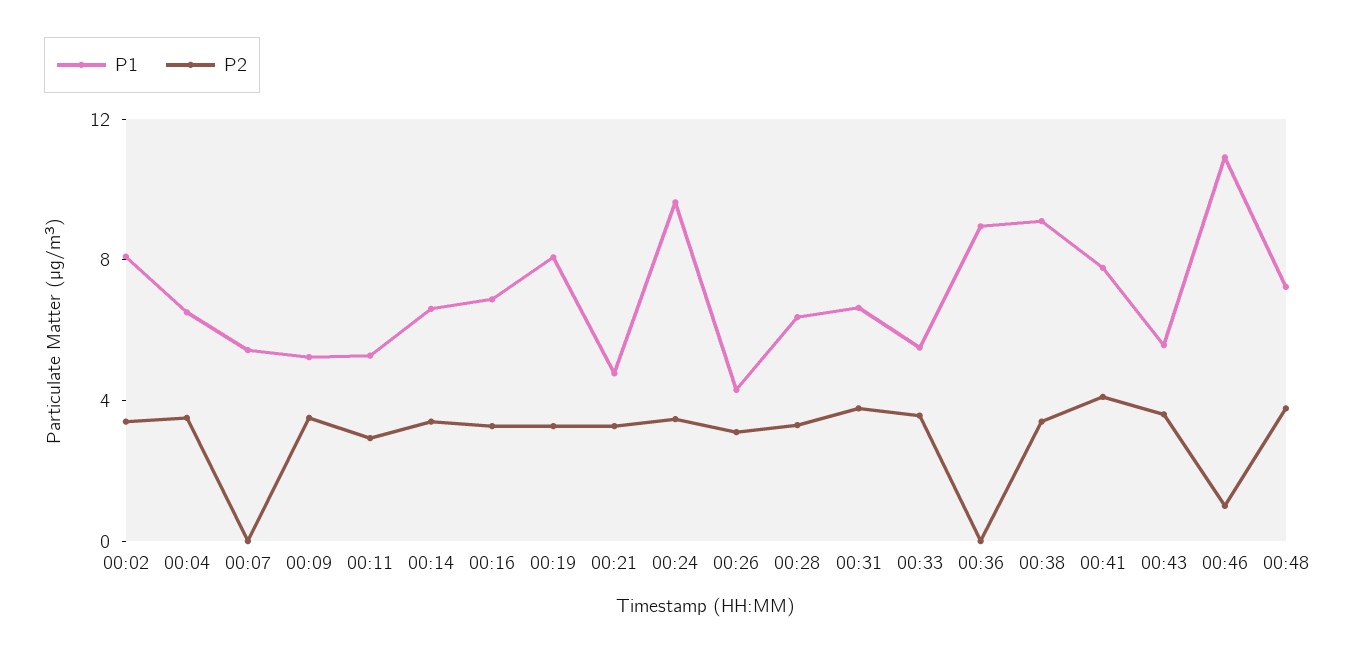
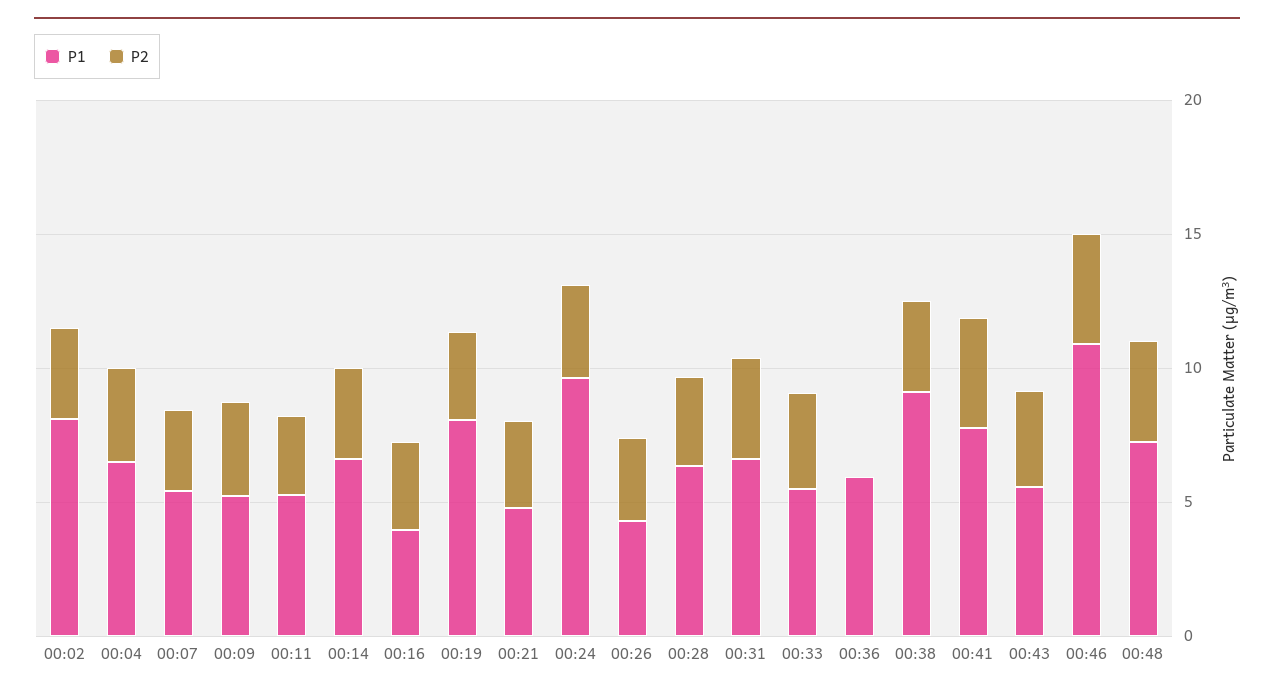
  {
    "P1": {
      "00:02": 8,
      "00:04": 7,
      "00:07": 5,
      "00:09": 5,
      "00:11": 5,
      "00:14": 7,
-     "00:16": 7,
+     "00:16": 4,
      "00:19": 8,
      "00:21": 5,
      "00:24": 10,
      "00:26": 4,
      "00:28": 6,
      "00:31": 7,
      "00:33": 6,
-     "00:36": 9,
+     "00:36": 6,
      "00:38": 9,
      "00:41": 8,
      "00:43": 6,
      "00:46": 11,
      "00:48": 7
    },
    "P2": {
      "00:02": 3,
      "00:04": 4,
-     "00:07": 0,
+     "00:07": 3,
      "00:09": 4,
      "00:11": 3,
      "00:14": 3,
      "00:16": 3,
      "00:19": 3,
      "00:21": 3,
      "00:24": 3,
      "00:26": 3,
      "00:28": 3,
      "00:31": 4,
      "00:33": 4,
      "00:36": 0,
      "00:38": 3,
      "00:41": 4,
      "00:43": 4,
-     "00:46": 1,
+     "00:46": 4,
      "00:48": 4
    }
  }

